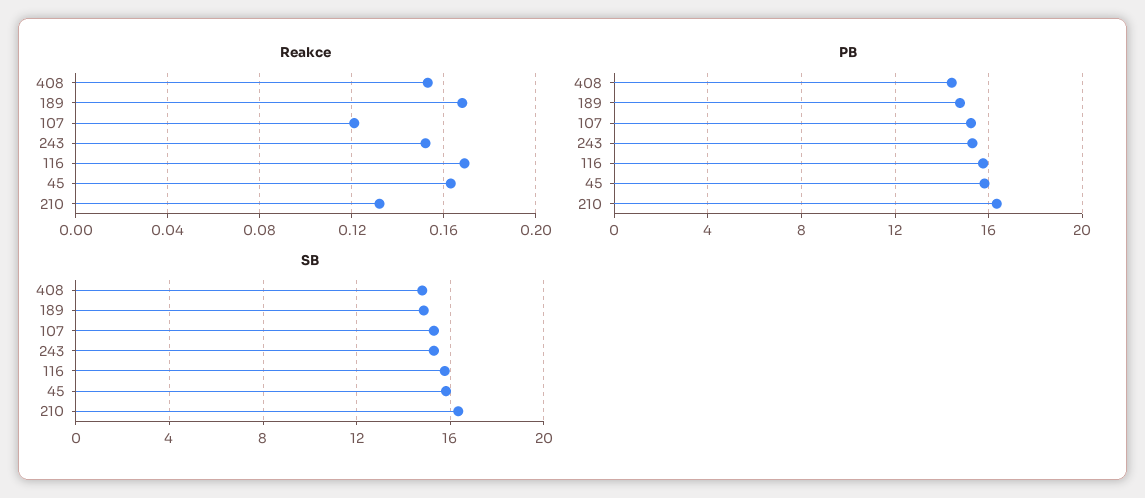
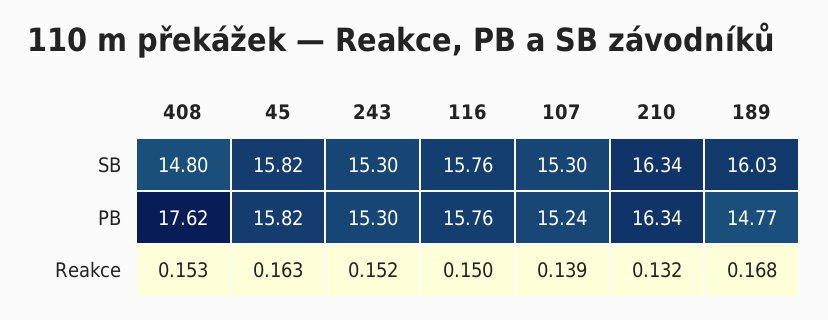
  {
    "Reakce": {
      "408": 0.153,
      "189": 0.168,
-     "107": 0.12,
+     "107": 0.139,
      "243": 0.152,
-     "116": 0.17,
+     "116": 0.15,
      "45": 0.163,
      "210": 0.132
    },
    "PB": {
-     "408": 14.5,
+     "408": 17.62,
      "189": 14.77,
      "107": 15.24,
      "243": 15.3,
      "116": 15.76,
      "45": 15.82,
      "210": 16.34
    },
    "SB": {
      "408": 14.8,
-     "189": 15,
+     "189": 16.03,
      "107": 15.3,
      "243": 15.3,
      "116": 15.76,
      "45": 15.82,
      "210": 16.34
    }
  }

